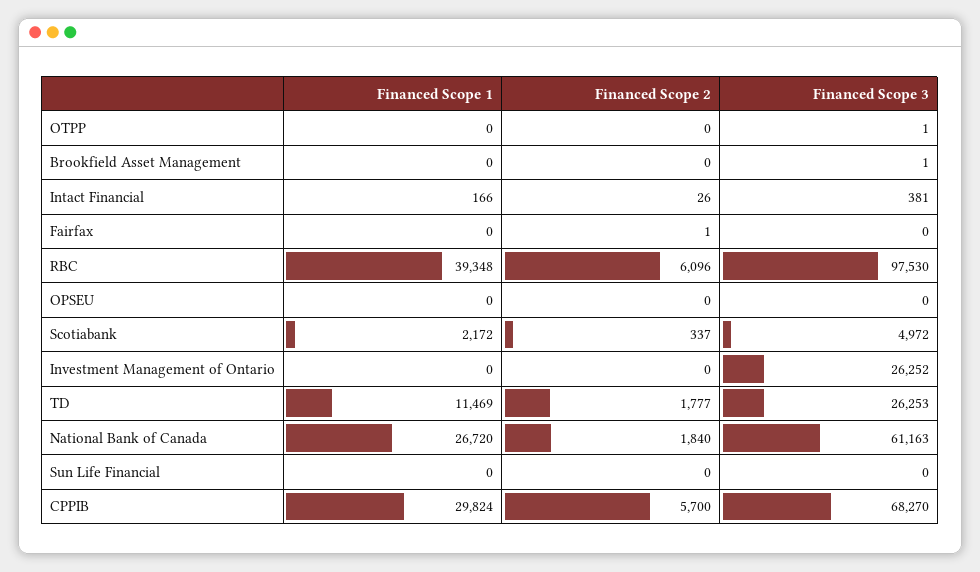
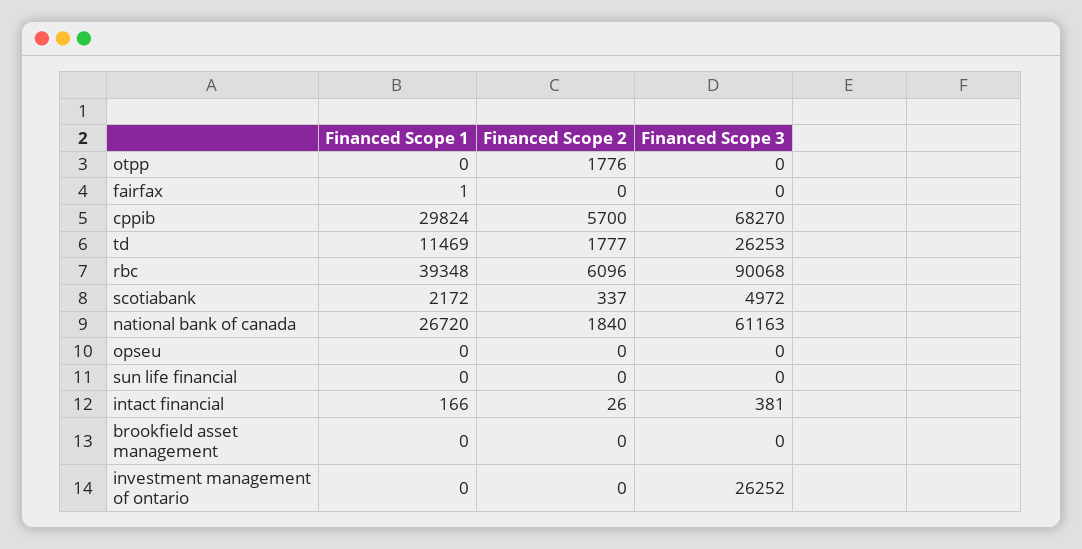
  {
    "Financed Scope 1": {
      "OTPP": 0,
      "Brookfield Asset Management": 0,
      "Intact Financial": 166,
-     "Fairfax": 0,
+     "Fairfax": 1,
      "RBC": 39348,
      "OPSEU": 0,
      "Scotiabank": 2172,
      "Investment Management of Ontario": 0,
      "TD": 11469,
      "National Bank of Canada": 26720,
      "Sun Life Financial": 0,
      "CPPIB": 29824
    },
    "Financed Scope 2": {
-     "OTPP": 0,
+     "OTPP": 1776,
      "Brookfield Asset Management": 0,
      "Intact Financial": 26,
-     "Fairfax": 1,
+     "Fairfax": 0,
      "RBC": 6096,
      "OPSEU": 0,
      "Scotiabank": 337,
      "Investment Management of Ontario": 0,
      "TD": 1777,
      "National Bank of Canada": 1840,
      "Sun Life Financial": 0,
      "CPPIB": 5700
    },
    "Financed Scope 3": {
-     "OTPP": 1,
+     "OTPP": 0,
-     "Brookfield Asset Management": 1,
+     "Brookfield Asset Management": 0,
      "Intact Financial": 381,
      "Fairfax": 0,
-     "RBC": 97530,
+     "RBC": 90068,
      "OPSEU": 0,
      "Scotiabank": 4972,
      "Investment Management of Ontario": 26252,
      "TD": 26253,
      "National Bank of Canada": 61163,
      "Sun Life Financial": 0,
      "CPPIB": 68270
    }
  }

